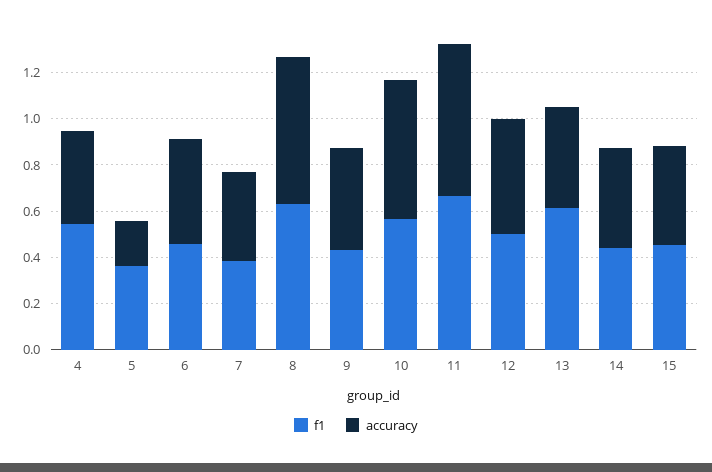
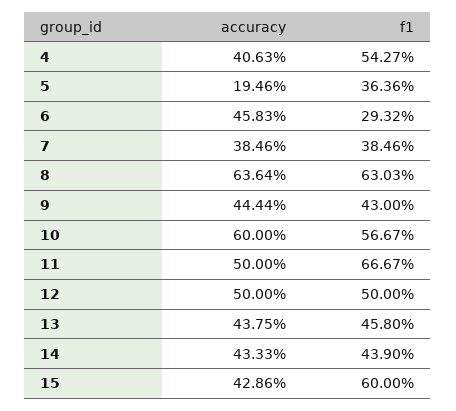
  {
    "f1": {
      "4": 0.5427,
      "5": 0.3636,
-     "6": 0.45,
+     "6": 0.2932,
      "7": 0.3846,
      "8": 0.6303,
      "9": 0.43,
      "10": 0.5667,
      "11": 0.6667,
      "12": 0.5,
-     "13": 0.6,
+     "13": 0.458,
      "14": 0.439,
-     "15": 0.45
+     "15": 0.6
    },
    "accuracy": {
      "4": 0.4063,
      "5": 0.1946,
      "6": 0.4583,
      "7": 0.3846,
      "8": 0.6364,
      "9": 0.4444,
      "10": 0.6,
-     "11": 0.65,
+     "11": 0.5,
      "12": 0.5,
      "13": 0.4375,
      "14": 0.4333,
      "15": 0.4286
    }
  }

